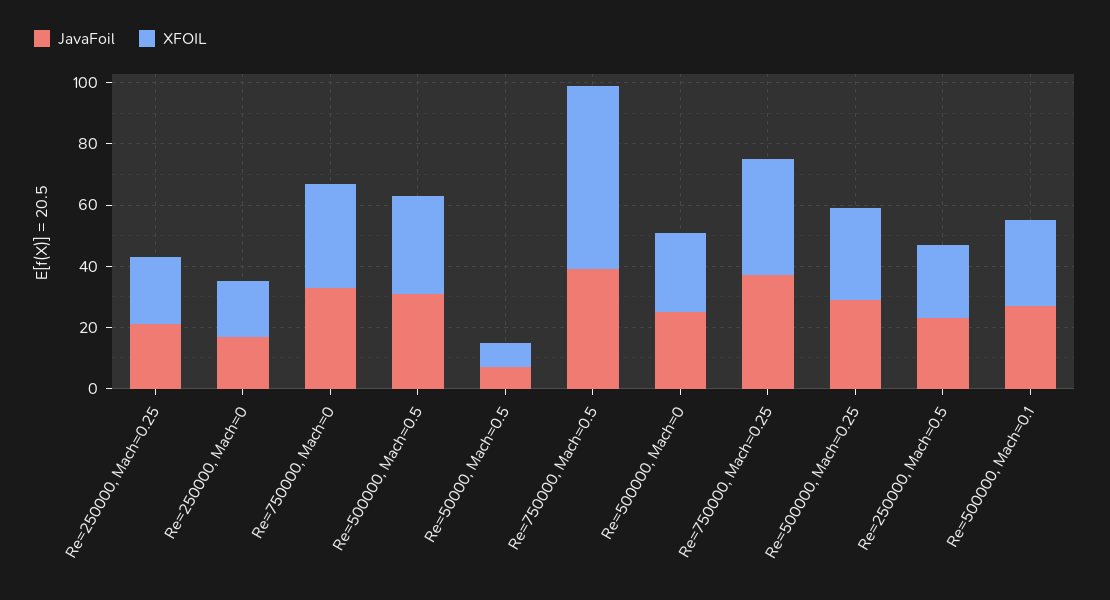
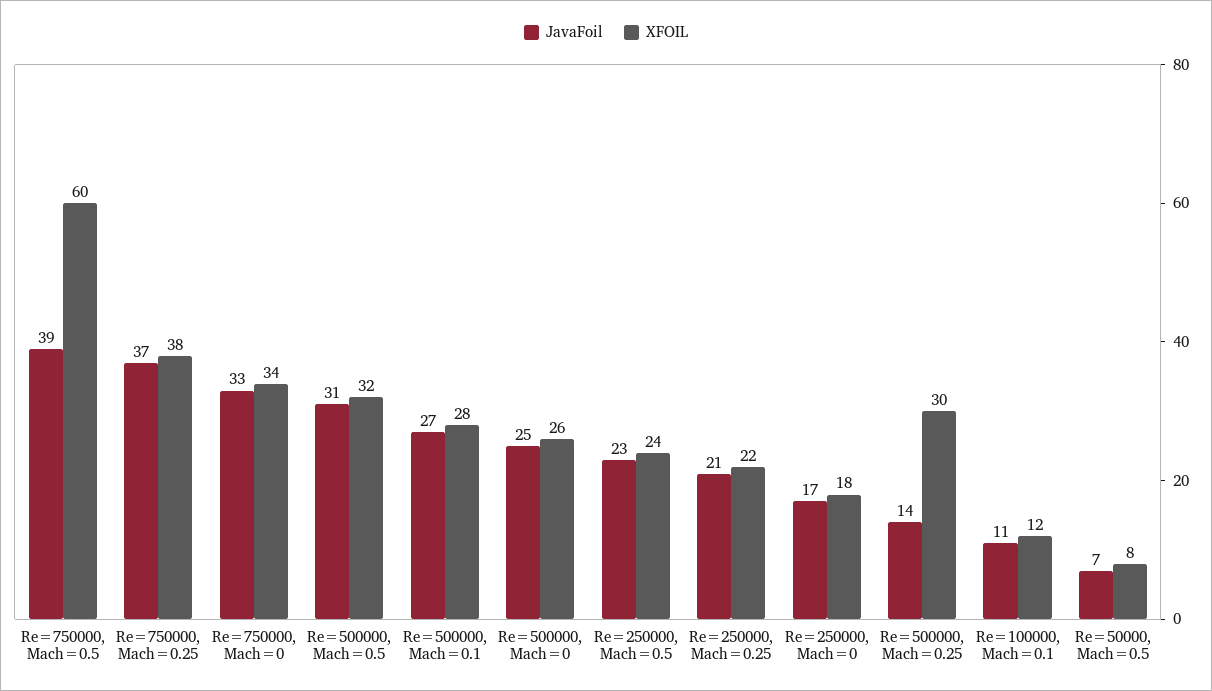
  {
    "JavaFoil": {
      "Re=250000, Mach=0.25": 21,
      "Re=250000, Mach=0": 17,
      "Re=750000, Mach=0": 33,
      "Re=500000, Mach=0.5": 31,
      "Re=50000, Mach=0.5": 7,
      "Re=750000, Mach=0.5": 39,
      "Re=500000, Mach=0": 25,
      "Re=750000, Mach=0.25": 37,
-     "Re=500000, Mach=0.25": 30,
+     "Re=500000, Mach=0.25": 14,
      "Re=250000, Mach=0.5": 23,
-     "Re=500000, Mach=0.1": 27
+     "Re=500000, Mach=0.1": 27,
+     "Re=100000, Mach=0.1": 11
    },
    "XFOIL": {
      "Re=250000, Mach=0.25": 22,
      "Re=250000, Mach=0": 18,
      "Re=750000, Mach=0": 34,
      "Re=500000, Mach=0.5": 32,
      "Re=50000, Mach=0.5": 8,
      "Re=750000, Mach=0.5": 60,
      "Re=500000, Mach=0": 26,
      "Re=750000, Mach=0.25": 38,
      "Re=500000, Mach=0.25": 30,
      "Re=250000, Mach=0.5": 24,
-     "Re=500000, Mach=0.1": 28
+     "Re=500000, Mach=0.1": 28,
+     "Re=100000, Mach=0.1": 12
    }
  }

